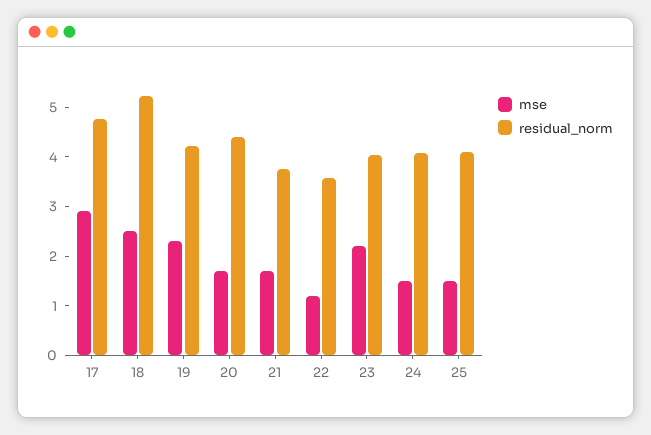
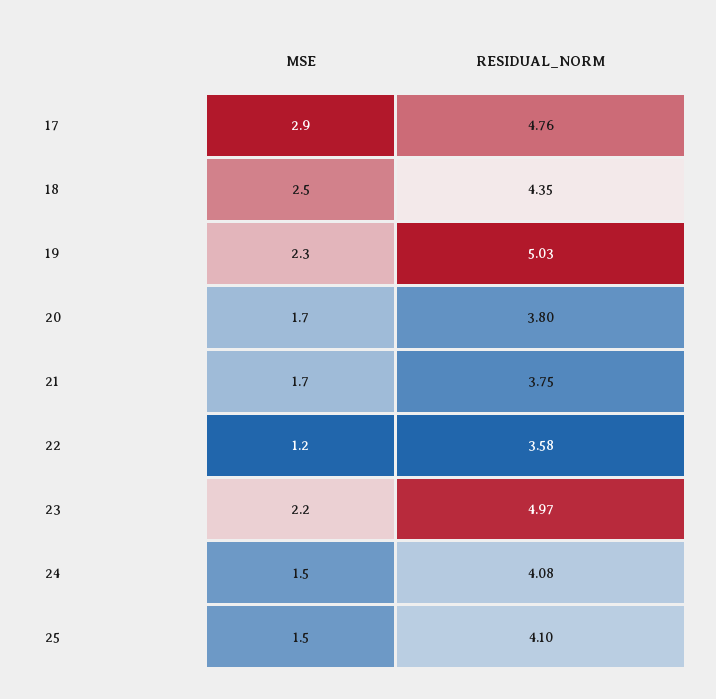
  {
    "mse": {
      "17": 2.9,
      "18": 2.5,
      "19": 2.3,
      "20": 1.7,
      "21": 1.7,
      "22": 1.2,
      "23": 2.2,
      "24": 1.5,
      "25": 1.5
    },
    "residual_norm": {
      "17": 4.76,
-     "18": 5.2,
+     "18": 4.35,
-     "19": 4.2,
+     "19": 5.03,
-     "20": 4.4,
+     "20": 3.8,
      "21": 3.75,
      "22": 3.58,
-     "23": 4,
+     "23": 4.97,
      "24": 4.08,
      "25": 4.1
    }
  }

